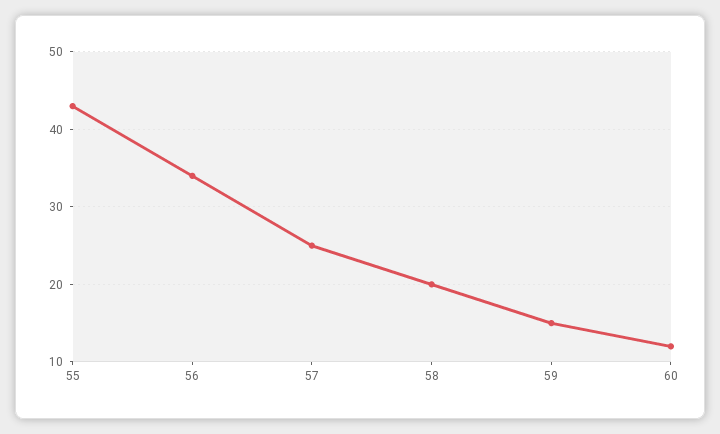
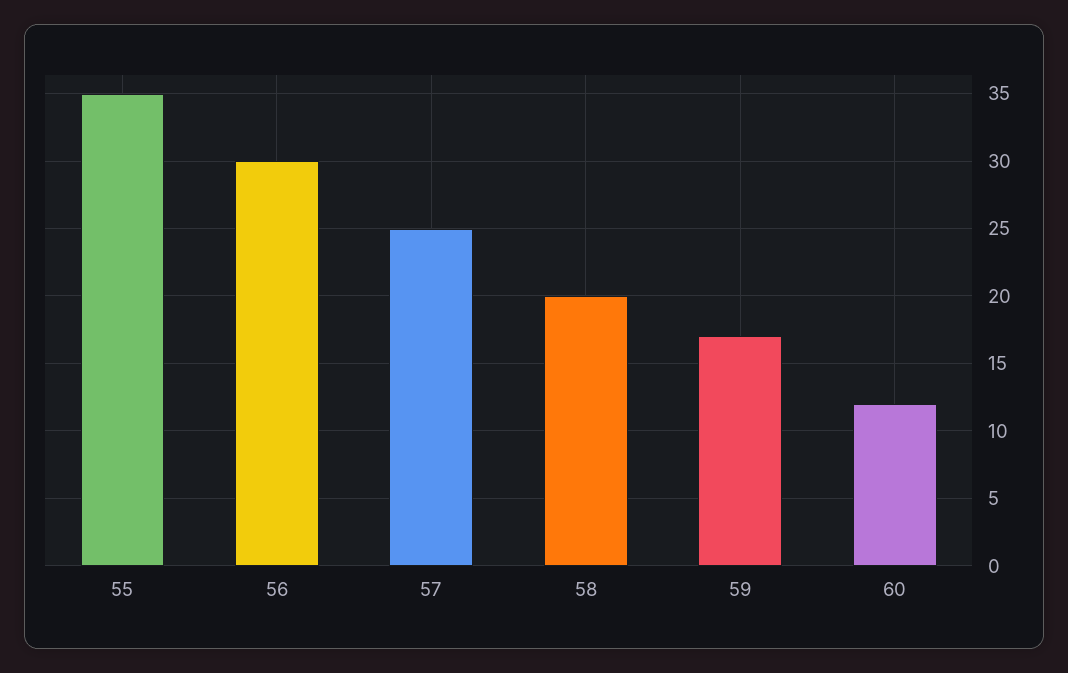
  {
-   "55": 43,
+   "55": 35,
-   "56": 34,
+   "56": 30,
    "57": 25,
    "58": 20,
-   "59": 15,
+   "59": 17,
    "60": 12
  }

